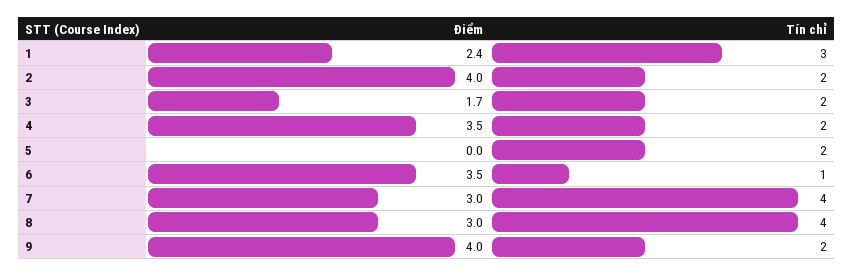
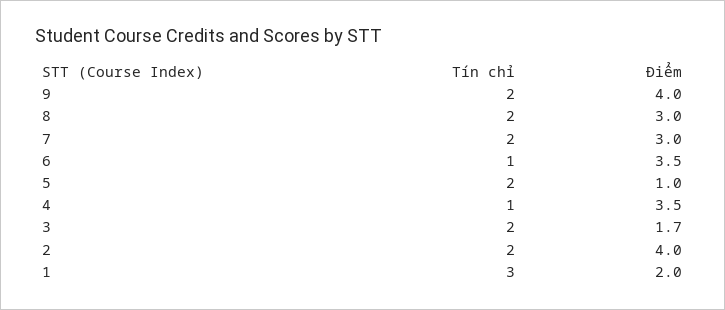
  {
    "Điểm": {
-     "1": 2.4,
+     "1": 2,
      "2": 4,
      "3": 1.7,
      "4": 3.5,
-     "5": 0,
+     "5": 1,
      "6": 3.5,
      "7": 3,
      "8": 3,
      "9": 4
    },
    "Tín chỉ": {
      "1": 3,
      "2": 2,
      "3": 2,
-     "4": 2,
+     "4": 1,
      "5": 2,
      "6": 1,
-     "7": 4,
+     "7": 2,
-     "8": 4,
+     "8": 2,
      "9": 2
    }
  }

